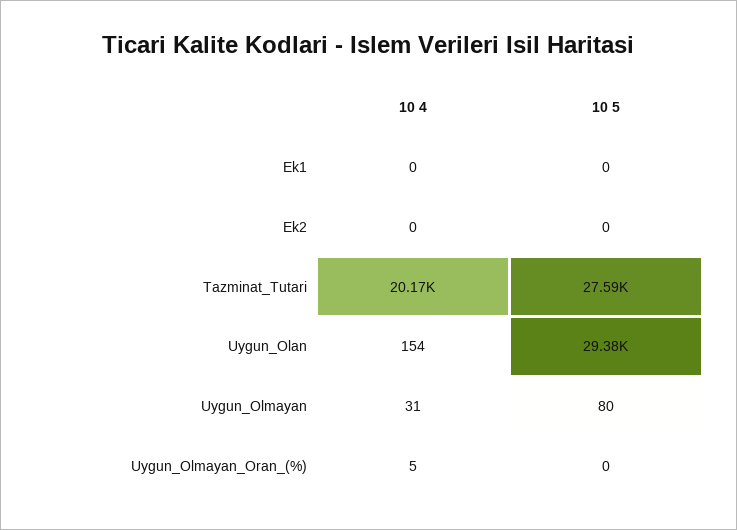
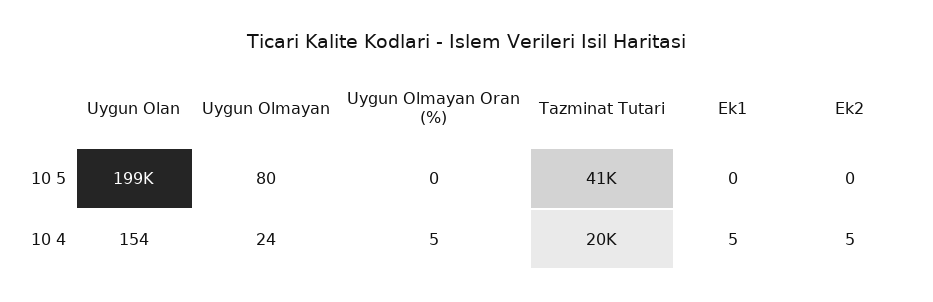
  {
    "10 4": {
-     "Ek1": 0,
+     "Ek1": 5,
-     "Ek2": 0,
+     "Ek2": 5,
      "Tazminat_Tutari": 20170,
      "Uygun_Olan": 154,
-     "Uygun_Olmayan": 31,
+     "Uygun_Olmayan": 24,
      "Uygun_Olmayan_Oran_(%)": 5
    },
    "10 5": {
      "Ek1": 0,
      "Ek2": 0,
-     "Tazminat_Tutari": 27590,
+     "Tazminat_Tutari": 41000,
-     "Uygun_Olan": 29380,
+     "Uygun_Olan": 199000,
      "Uygun_Olmayan": 80,
      "Uygun_Olmayan_Oran_(%)": 0
    }
  }

